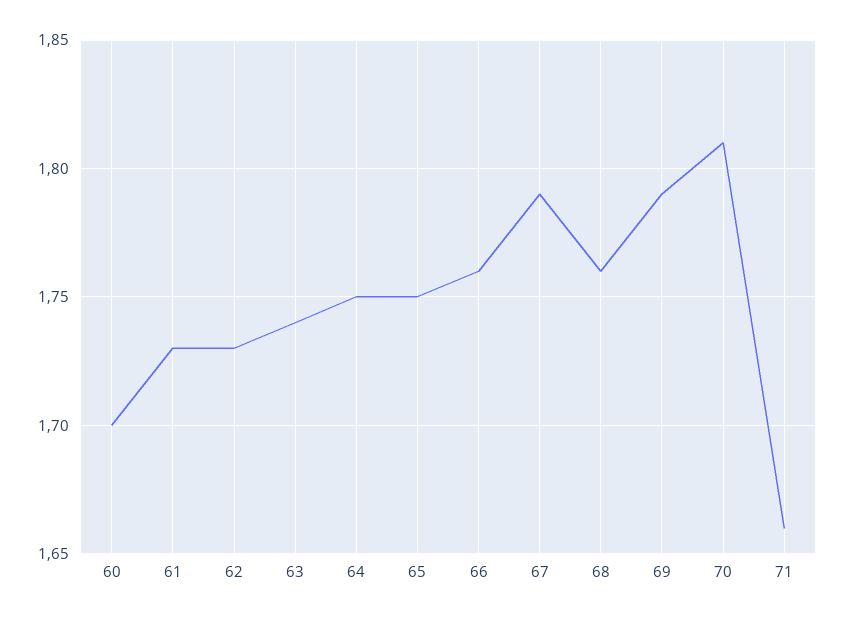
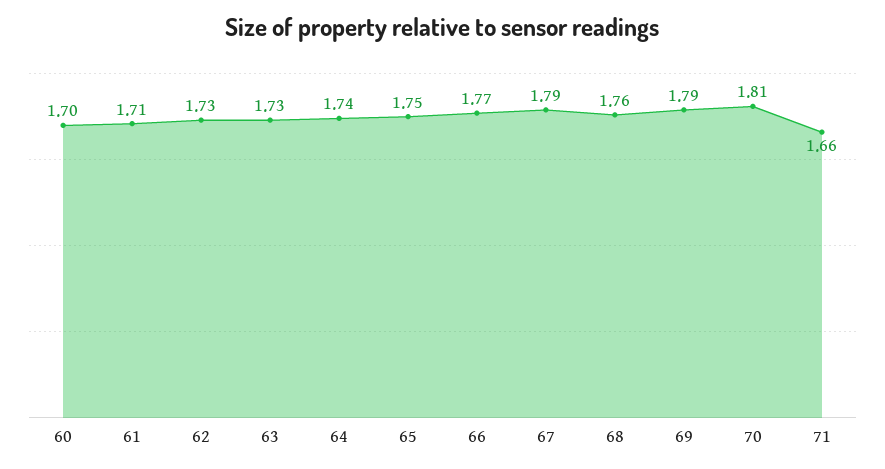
  {
    "60": 1.7,
-   "61": 1.73,
+   "61": 1.71,
    "62": 1.73,
-   "63": 1.74,
+   "63": 1.73,
-   "64": 1.75,
+   "64": 1.74,
    "65": 1.75,
-   "66": 1.76,
+   "66": 1.77,
    "67": 1.79,
    "68": 1.76,
    "69": 1.79,
    "70": 1.81,
    "71": 1.66
  }

